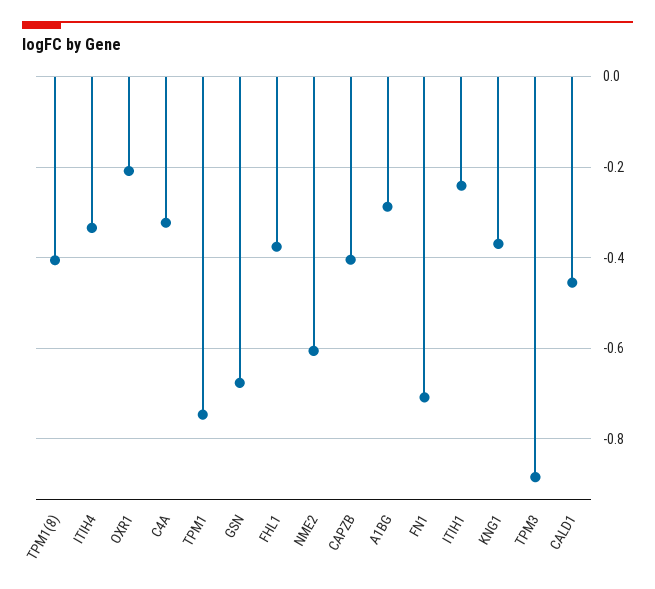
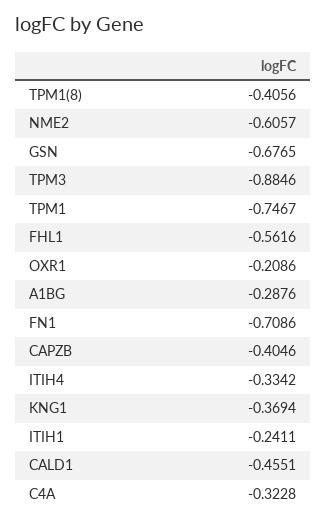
  {
    "TPM1(8)": -0.4056,
    "ITIH4": -0.3342,
    "OXR1": -0.2086,
    "C4A": -0.3228,
    "TPM1": -0.7467,
    "GSN": -0.6765,
-   "FHL1": -0.38,
+   "FHL1": -0.5616,
    "NME2": -0.6057,
    "CAPZB": -0.4046,
    "A1BG": -0.2876,
    "FN1": -0.7086,
    "ITIH1": -0.2411,
    "KNG1": -0.3694,
    "TPM3": -0.8846,
    "CALD1": -0.4551
  }

